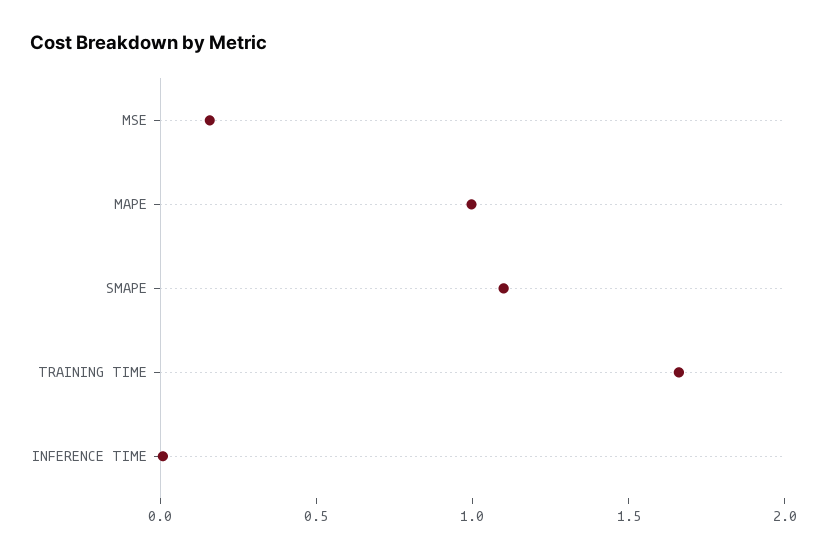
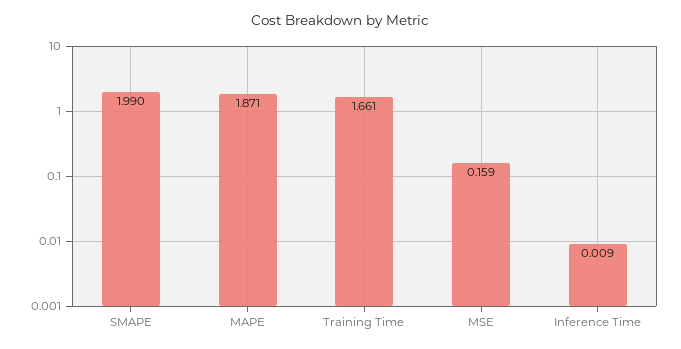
  {
    "MSE": 0.159,
-   "MAPE": 1,
+   "MAPE": 1.871,
-   "SMAPE": 1.1,
+   "SMAPE": 1.99,
    "TRAINING TIME": 1.661,
    "INFERENCE TIME": 0.009
  }

